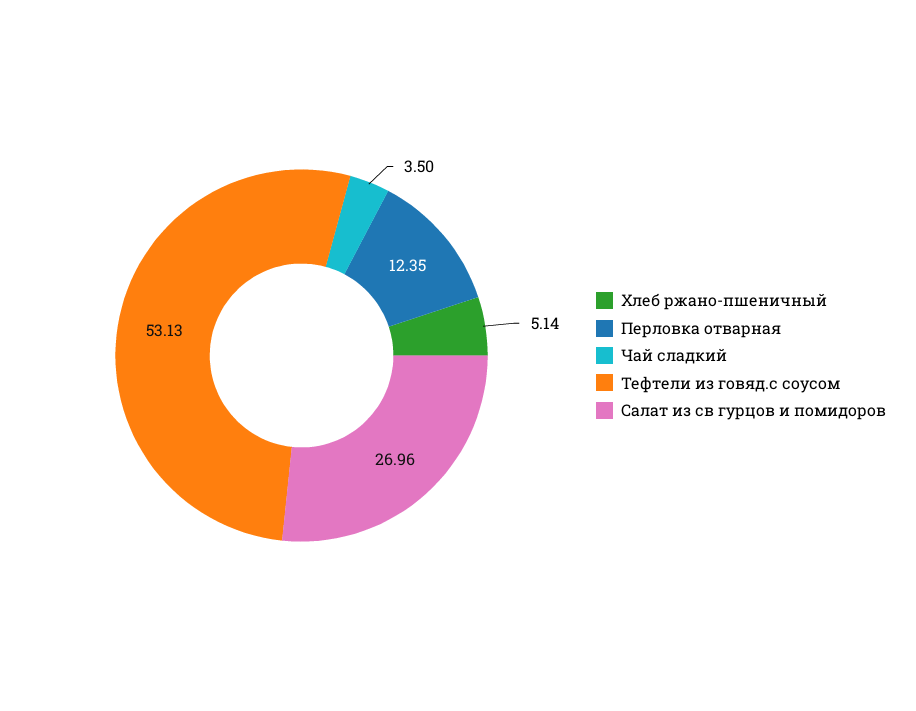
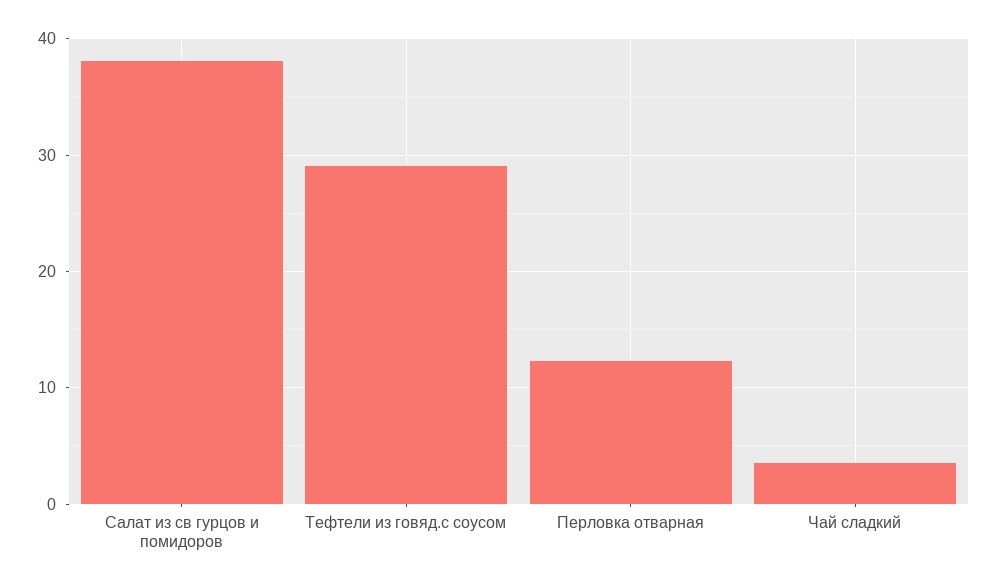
  {
-   "Хлеб ржано-пшеничный": 5.14,
    "Перловка отварная": 12.35,
    "Чай сладкий": 3.5,
-   "Тефтели из говяд.с соусом": 53.13,
+   "Тефтели из говяд.с соусом": 29,
-   "Салат из св гурцов и помидоров": 26.96
+   "Салат из св гурцов и помидоров": 38
  }

